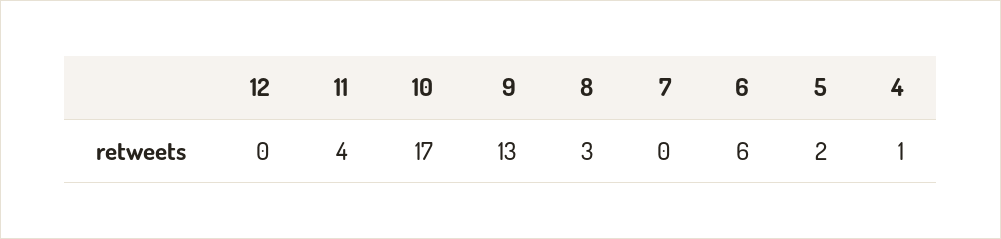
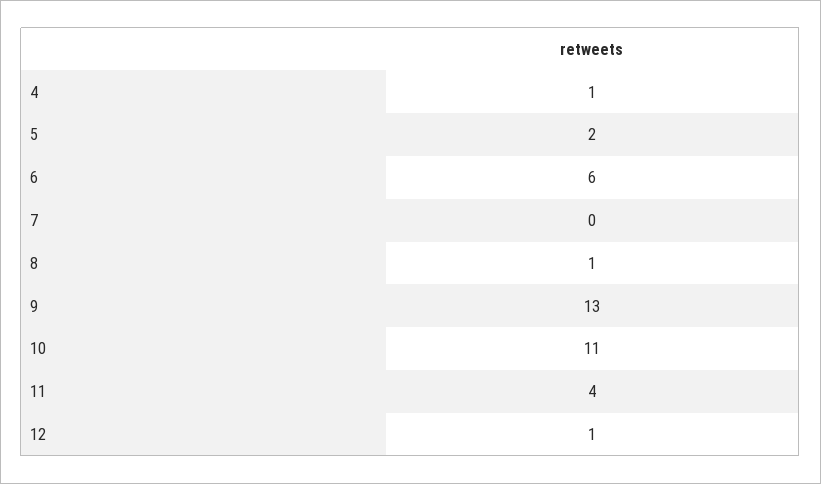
  {
-   "12": 0,
+   "12": 1,
    "11": 4,
-   "10": 17,
+   "10": 11,
    "9": 13,
-   "8": 3,
+   "8": 1,
    "7": 0,
    "6": 6,
    "5": 2,
    "4": 1
  }

